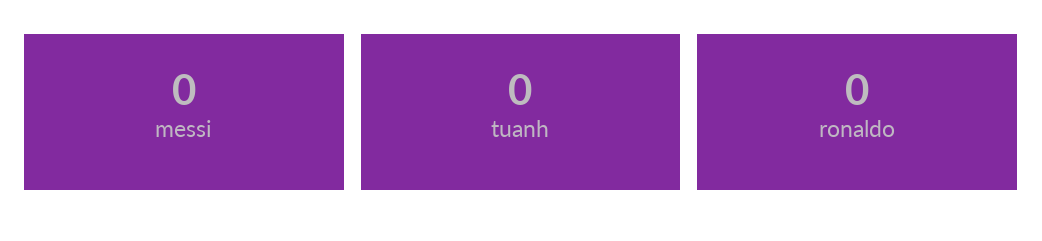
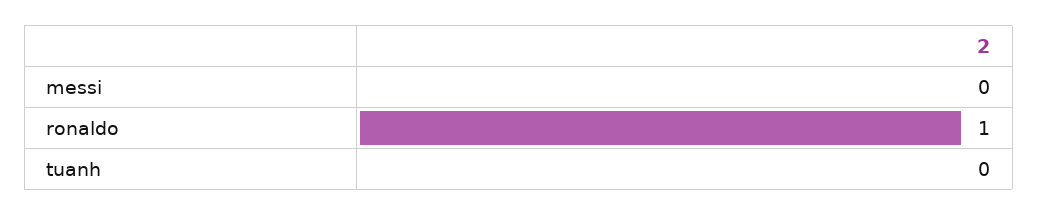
  {
    "messi": 0,
    "tuanh": 0,
-   "ronaldo": 0
+   "ronaldo": 1
  }

